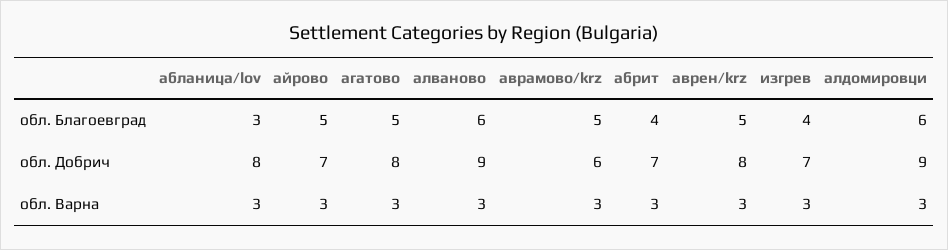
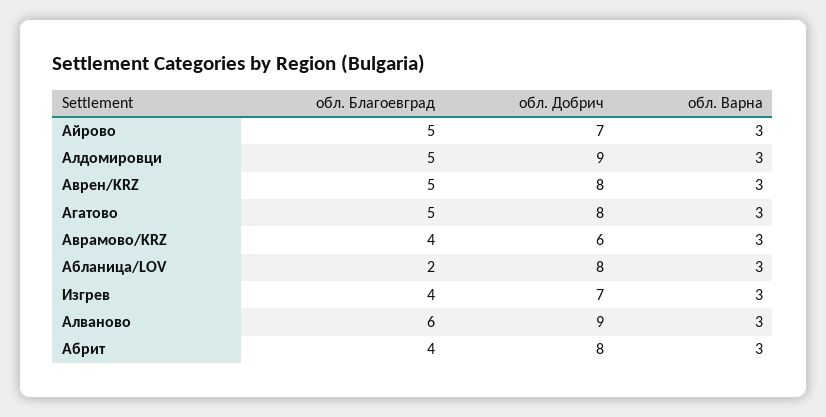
  {
    "абланица/lov": {
-     "обл. Благоевград": 3,
+     "обл. Благоевград": 2,
      "обл. Добрич": 8,
      "обл. Варна": 3
    },
    "айрово": {
      "обл. Благоевград": 5,
      "обл. Добрич": 7,
      "обл. Варна": 3
    },
    "агатово": {
      "обл. Благоевград": 5,
      "обл. Добрич": 8,
      "обл. Варна": 3
    },
    "алваново": {
      "обл. Благоевград": 6,
      "обл. Добрич": 9,
      "обл. Варна": 3
    },
    "аврамово/krz": {
-     "обл. Благоевград": 5,
+     "обл. Благоевград": 4,
      "обл. Добрич": 6,
      "обл. Варна": 3
    },
    "абрит": {
      "обл. Благоевград": 4,
-     "обл. Добрич": 7,
+     "обл. Добрич": 8,
      "обл. Варна": 3
    },
    "аврен/krz": {
      "обл. Благоевград": 5,
      "обл. Добрич": 8,
      "обл. Варна": 3
    },
    "изгрев": {
      "обл. Благоевград": 4,
      "обл. Добрич": 7,
      "обл. Варна": 3
    },
    "алдомировци": {
-     "обл. Благоевград": 6,
+     "обл. Благоевград": 5,
      "обл. Добрич": 9,
      "обл. Варна": 3
    }
  }

